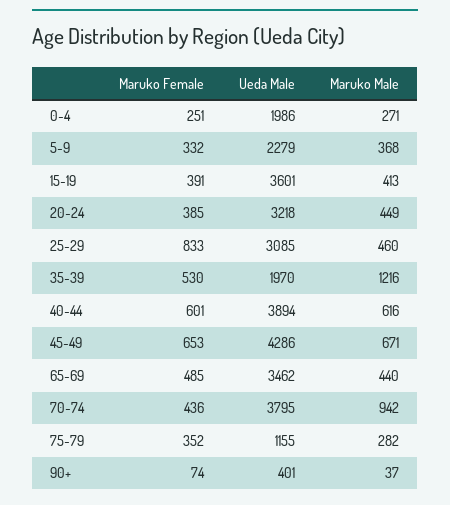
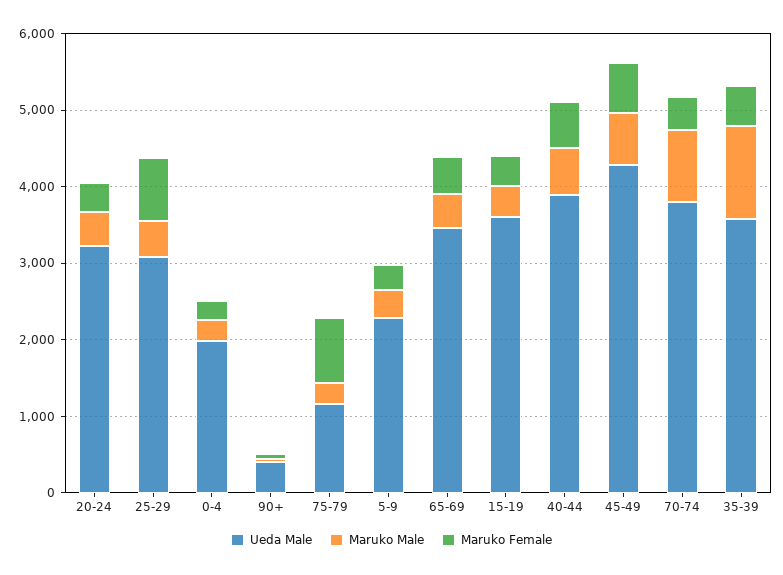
  {
    "Maruko Female": {
      "0-4": 251,
      "5-9": 332,
      "15-19": 391,
      "20-24": 385,
      "25-29": 833,
      "35-39": 530,
      "40-44": 601,
      "45-49": 653,
      "65-69": 485,
      "70-74": 436,
-     "75-79": 352,
+     "75-79": 800,
      "90+": 74
    },
    "Ueda Male": {
      "0-4": 1986,
      "5-9": 2279,
      "15-19": 3601,
      "20-24": 3218,
      "25-29": 3085,
-     "35-39": 1970,
+     "35-39": 3600,
      "40-44": 3894,
      "45-49": 4286,
      "65-69": 3462,
      "70-74": 3795,
      "75-79": 1155,
      "90+": 401
    },
    "Maruko Male": {
      "0-4": 271,
      "5-9": 368,
      "15-19": 413,
      "20-24": 449,
      "25-29": 460,
      "35-39": 1216,
      "40-44": 616,
      "45-49": 671,
      "65-69": 440,
      "70-74": 942,
      "75-79": 282,
      "90+": 37
    }
  }

